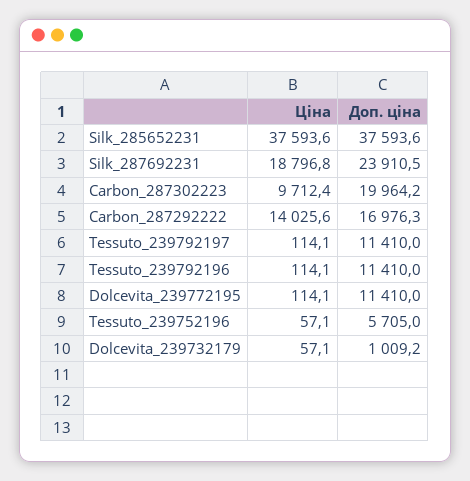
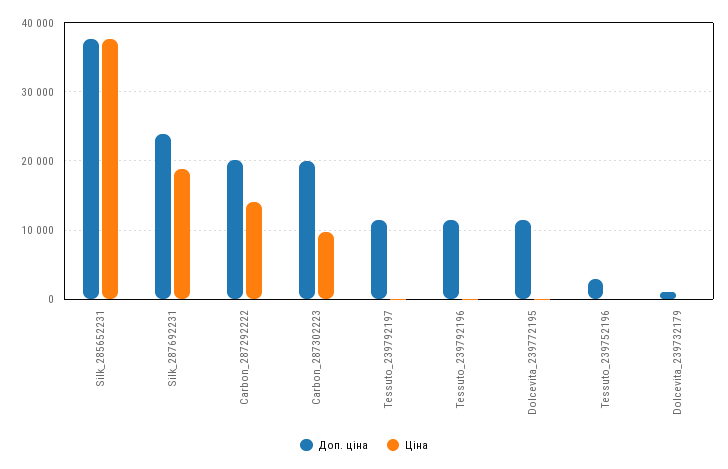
  {
    "Ціна": {
      "Silk_285652231": 37593.6,
      "Silk_287692231": 18796.8,
      "Carbon_287302223": 9712.4,
      "Carbon_287292222": 14025.6,
      "Tessuto_239792197": 114.1,
      "Tessuto_239792196": 114.1,
      "Dolcevita_239772195": 114.1,
      "Tessuto_239752196": 57.1,
      "Dolcevita_239732179": 57.1
    },
    "Доп. ціна": {
      "Silk_285652231": 37593.6,
      "Silk_287692231": 23910.5,
      "Carbon_287302223": 19964.2,
-     "Carbon_287292222": 16976.3,
+     "Carbon_287292222": 20000,
      "Tessuto_239792197": 11410,
      "Tessuto_239792196": 11410,
      "Dolcevita_239772195": 11410,
-     "Tessuto_239752196": 5705,
+     "Tessuto_239752196": 3000,
      "Dolcevita_239732179": 1009.2
    }
  }

